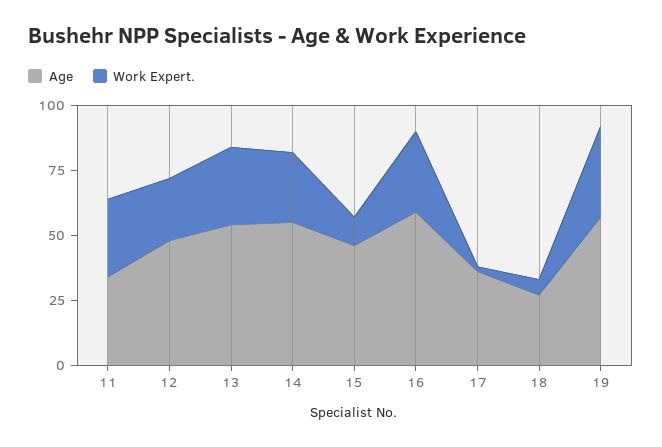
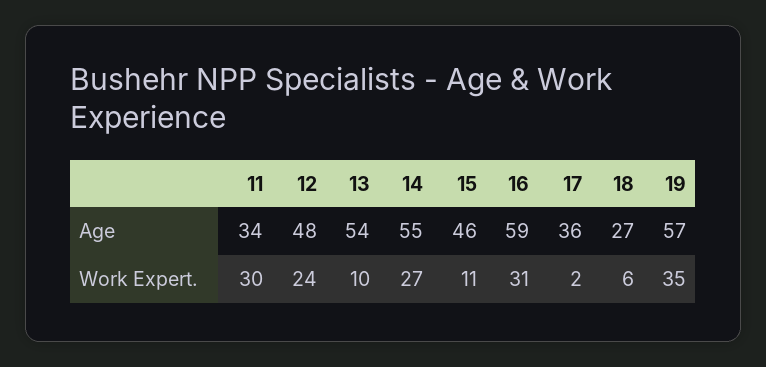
  {
    "Age": {
      "11": 34,
      "12": 48,
      "13": 54,
      "14": 55,
      "15": 46,
      "16": 59,
      "17": 36,
      "18": 27,
      "19": 57
    },
    "Work Expert.": {
      "11": 30,
      "12": 24,
-     "13": 30,
+     "13": 10,
      "14": 27,
      "15": 11,
      "16": 31,
      "17": 2,
      "18": 6,
      "19": 35
    }
  }

